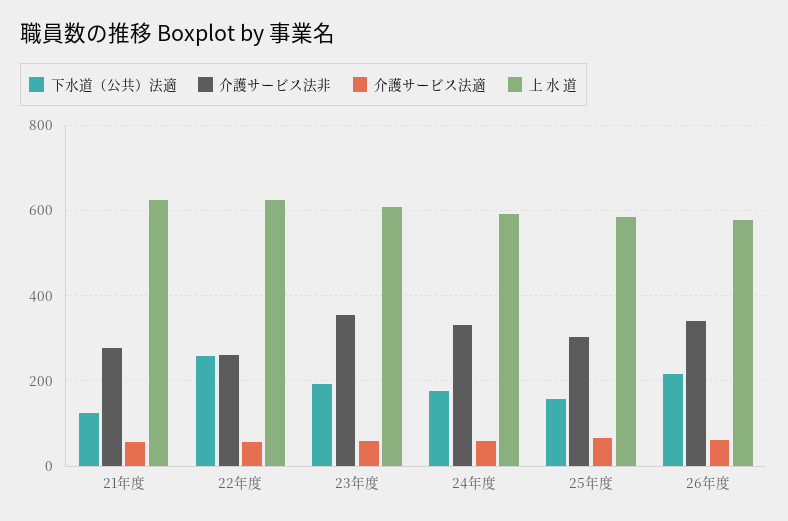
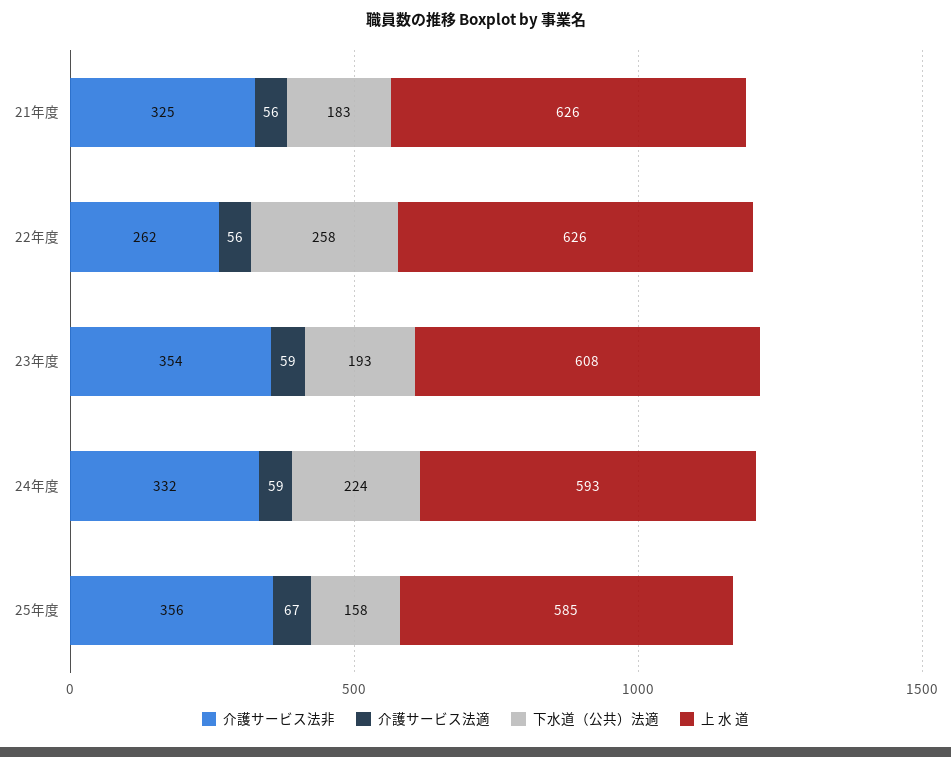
  {
    "下水道（公共）法適": {
-     "21年度": 120,
+     "21年度": 183,
      "22年度": 258,
      "23年度": 193,
-     "24年度": 180,
+     "24年度": 224,
-     "25年度": 158,
+     "25年度": 158
-     "26年度": 220
    },
    "介護サービス法非": {
-     "21年度": 280,
+     "21年度": 325,
      "22年度": 262,
      "23年度": 354,
      "24年度": 332,
-     "25年度": 300,
+     "25年度": 356
-     "26年度": 340
    },
    "介護サービス法適": {
      "21年度": 56,
      "22年度": 56,
      "23年度": 59,
      "24年度": 59,
-     "25年度": 67,
+     "25年度": 67
-     "26年度": 60
    },
    "上 水 道": {
      "21年度": 626,
      "22年度": 626,
      "23年度": 608,
      "24年度": 593,
-     "25年度": 585,
+     "25年度": 585
-     "26年度": 580
    }
  }

